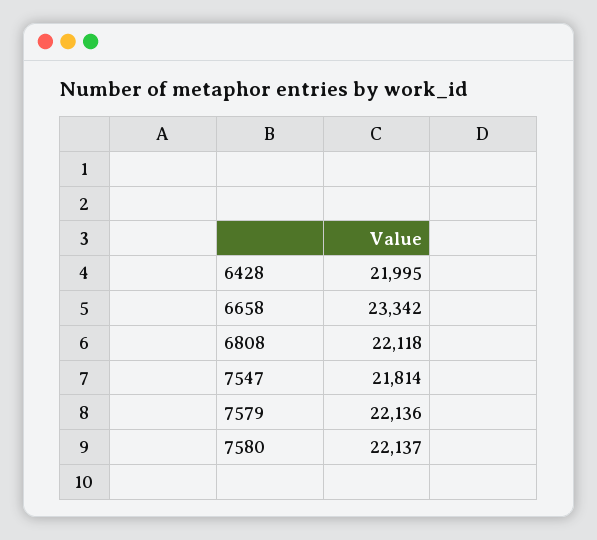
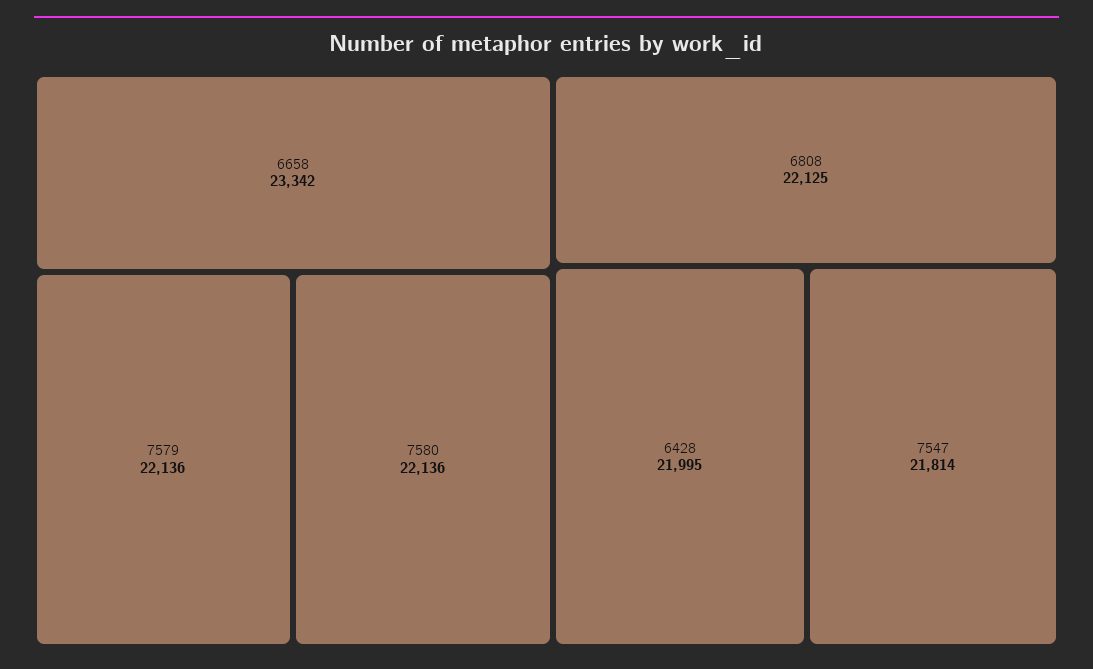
  {
    "6428": 21995,
    "6658": 23342,
-   "6808": 22118,
+   "6808": 22125,
    "7547": 21814,
    "7579": 22136,
-   "7580": 22137
+   "7580": 22136
  }

